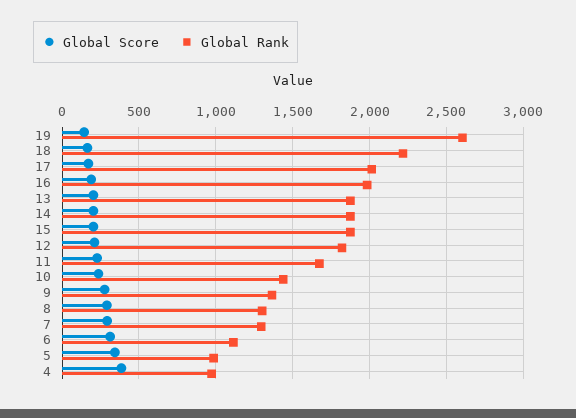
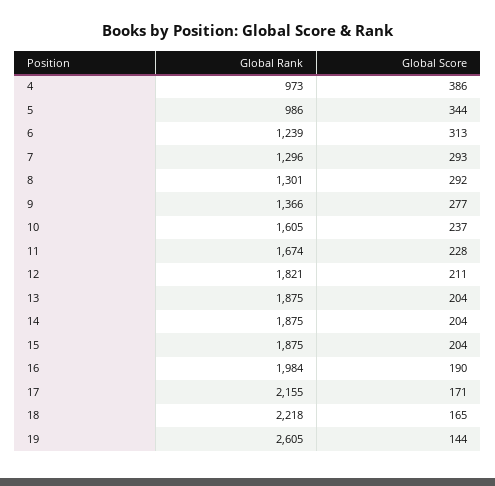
  {
    "Global Score": {
      "19": 144,
      "18": 165,
      "17": 171,
      "16": 190,
      "13": 204,
      "14": 204,
      "15": 204,
      "12": 211,
      "11": 228,
      "10": 237,
      "9": 277,
      "8": 292,
      "7": 293,
      "6": 313,
      "5": 344,
      "4": 386
    },
    "Global Rank": {
      "19": 2605,
      "18": 2218,
-     "17": 2000,
+     "17": 2155,
      "16": 1984,
      "13": 1875,
      "14": 1875,
      "15": 1875,
      "12": 1821,
      "11": 1674,
-     "10": 1450,
+     "10": 1605,
      "9": 1366,
      "8": 1301,
      "7": 1296,
-     "6": 1100,
+     "6": 1239,
      "5": 986,
      "4": 973
    }
  }

